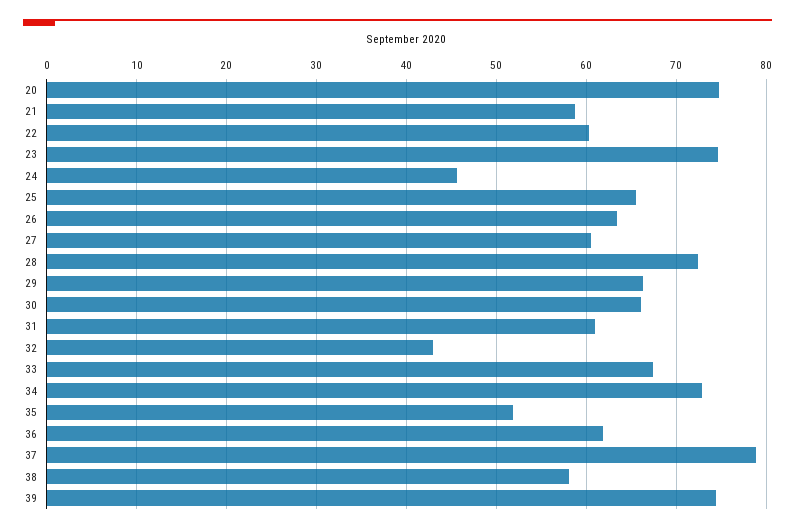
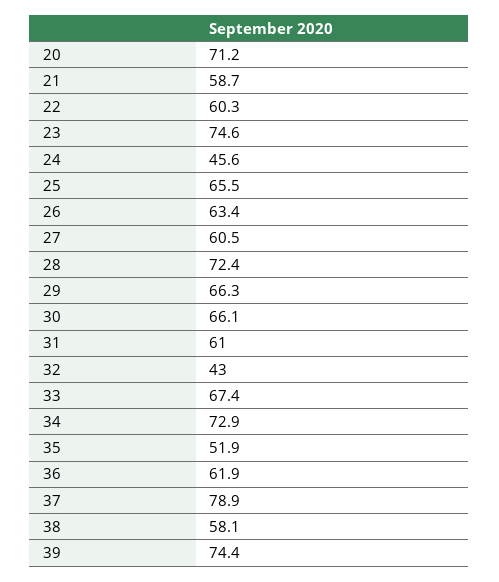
  {
-   "20": 75,
+   "20": 71.2,
    "21": 58.7,
    "22": 60.3,
    "23": 74.6,
    "24": 45.6,
    "25": 65.5,
    "26": 63.4,
    "27": 60.5,
    "28": 72.4,
    "29": 66.3,
    "30": 66.1,
    "31": 61,
    "32": 43,
    "33": 67.4,
    "34": 72.9,
    "35": 51.9,
    "36": 61.9,
    "37": 78.9,
    "38": 58.1,
    "39": 74.4
  }

